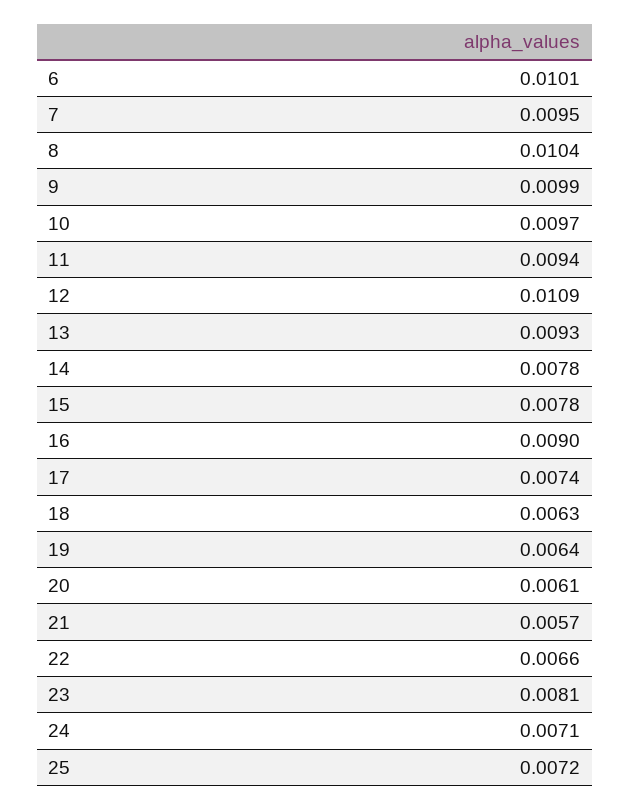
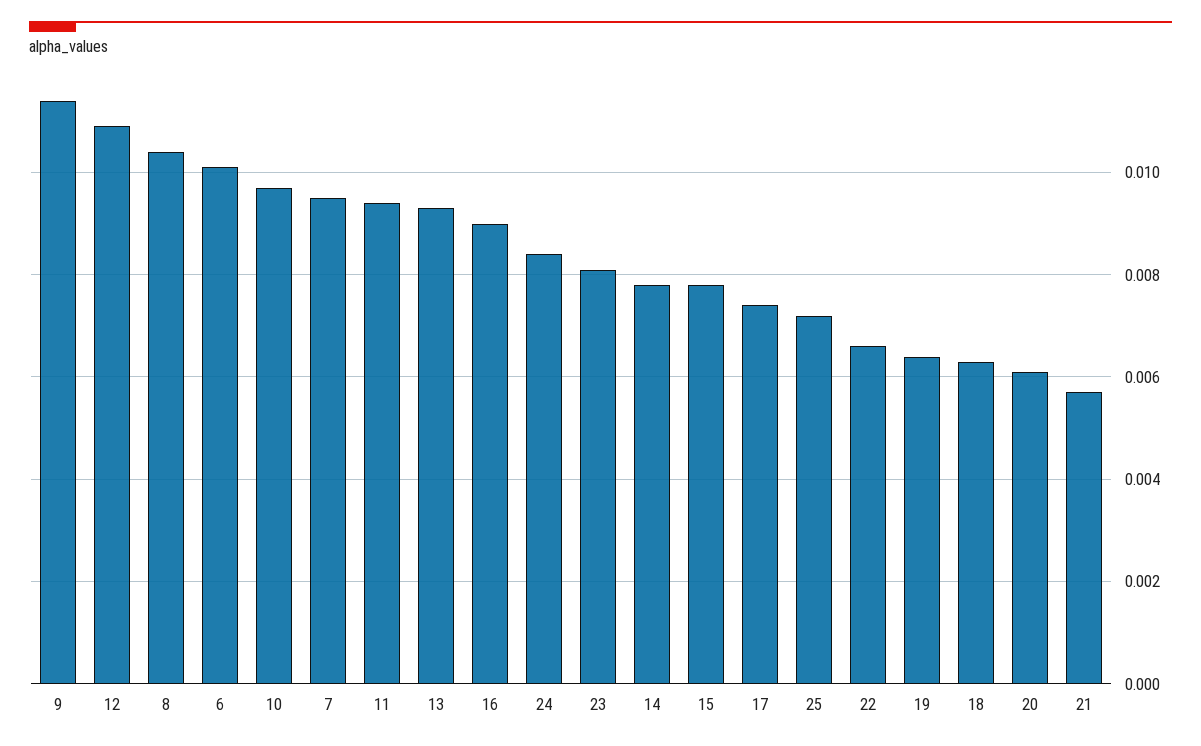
  {
    "6": 0.0101,
    "7": 0.0095,
    "8": 0.0104,
-   "9": 0.0099,
+   "9": 0.0115,
    "10": 0.0097,
    "11": 0.0094,
    "12": 0.0109,
    "13": 0.0093,
    "14": 0.0078,
    "15": 0.0078,
    "16": 0.009,
    "17": 0.0074,
    "18": 0.0063,
    "19": 0.0064,
    "20": 0.0061,
    "21": 0.0057,
    "22": 0.0066,
    "23": 0.0081,
-   "24": 0.0071,
+   "24": 0.0085,
    "25": 0.0072
  }

